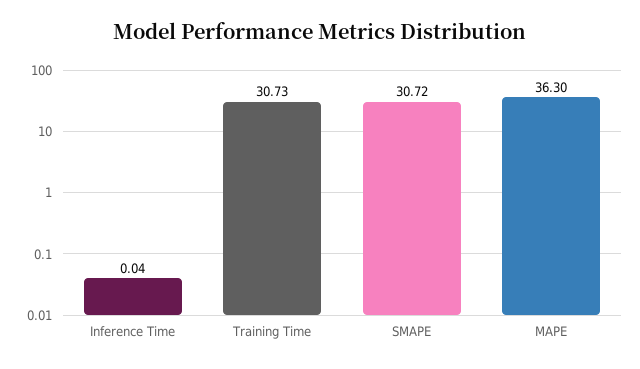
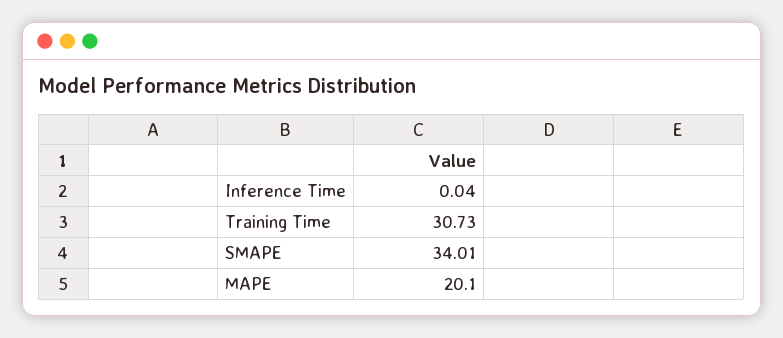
  {
    "Inference Time": 0.04,
    "Training Time": 30.73,
-   "SMAPE": 30.72,
+   "SMAPE": 34.01,
-   "MAPE": 36.3
+   "MAPE": 20.1
  }

